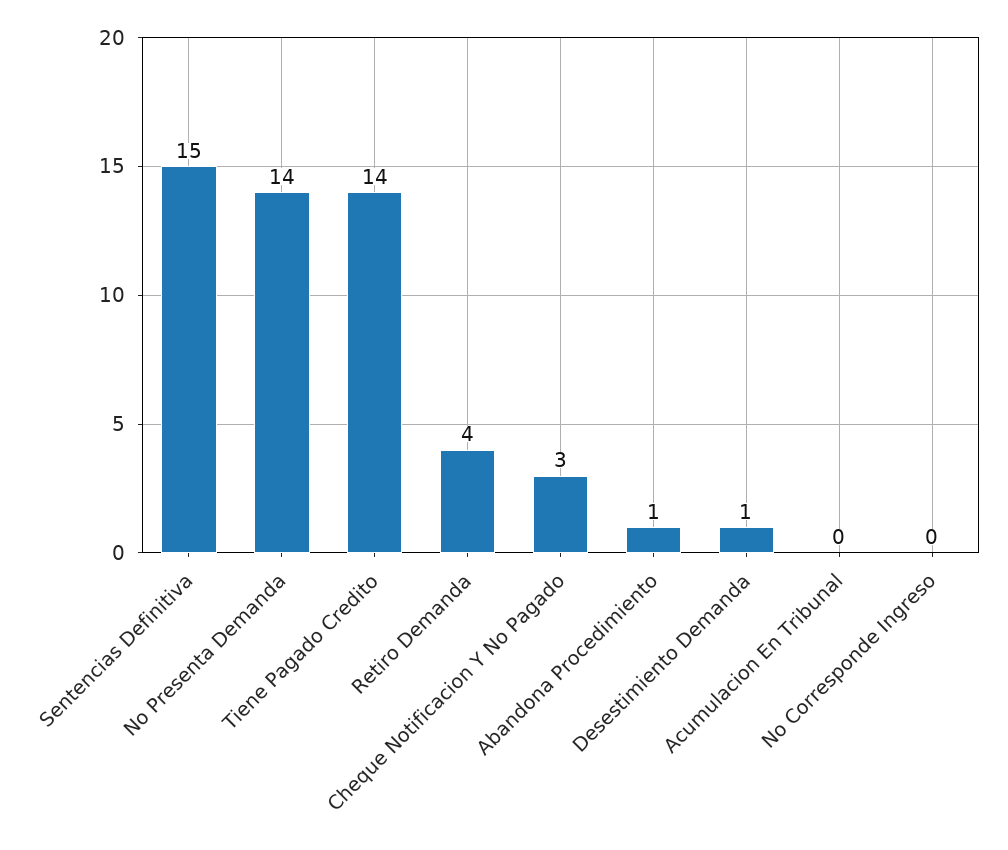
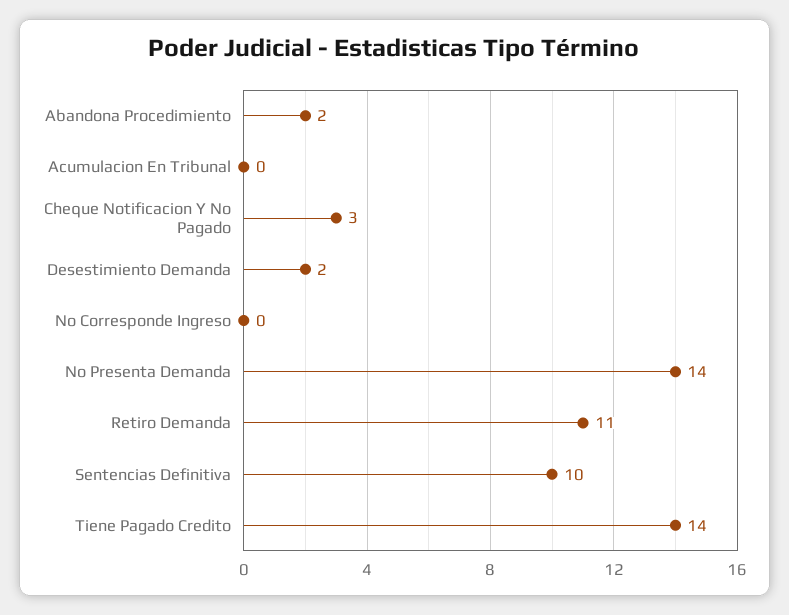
  {
-   "Sentencias Definitiva": 15,
+   "Sentencias Definitiva": 10,
    "No Presenta Demanda": 14,
    "Tiene Pagado Credito": 14,
-   "Retiro Demanda": 4,
+   "Retiro Demanda": 11,
    "Cheque Notificacion Y No Pagado": 3,
-   "Abandona Procedimiento": 1,
+   "Abandona Procedimiento": 2,
-   "Desestimiento Demanda": 1,
+   "Desestimiento Demanda": 2,
    "Acumulacion En Tribunal": 0,
    "No Corresponde Ingreso": 0
  }

